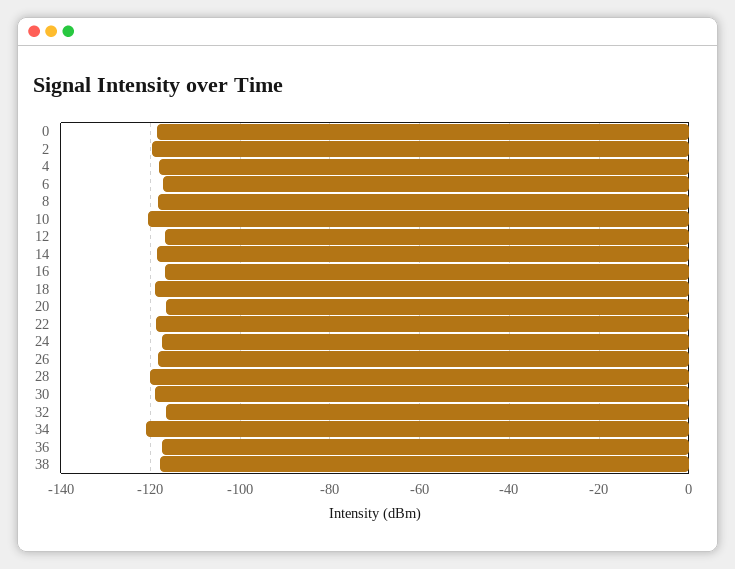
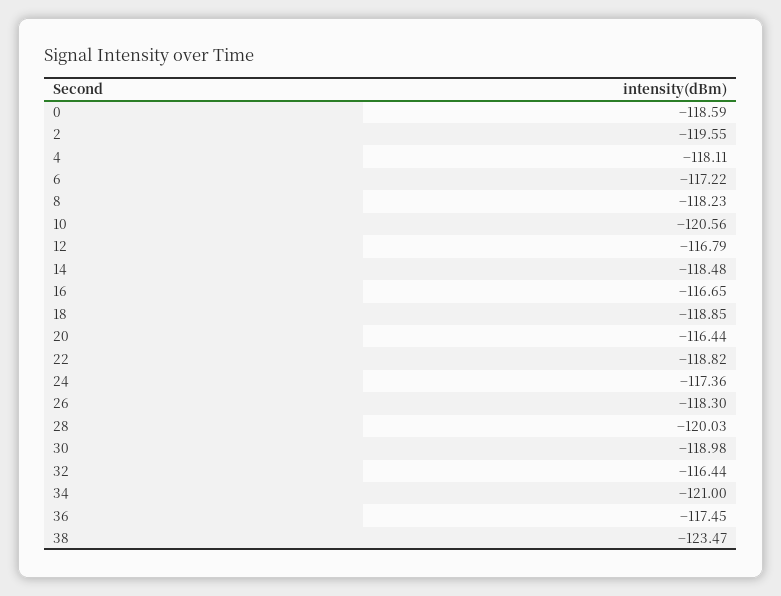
  {
    "0": -118.59,
    "2": -119.55,
    "4": -118.11,
    "6": -117.22,
    "8": -118.23,
    "10": -120.56,
    "12": -116.79,
    "14": -118.48,
    "16": -116.65,
    "18": -118.85,
    "20": -116.44,
    "22": -118.82,
    "24": -117.36,
    "26": -118.3,
    "28": -120.03,
    "30": -118.98,
    "32": -116.44,
    "34": -121,
    "36": -117.45,
-   "38": -118
+   "38": -123.47
  }

